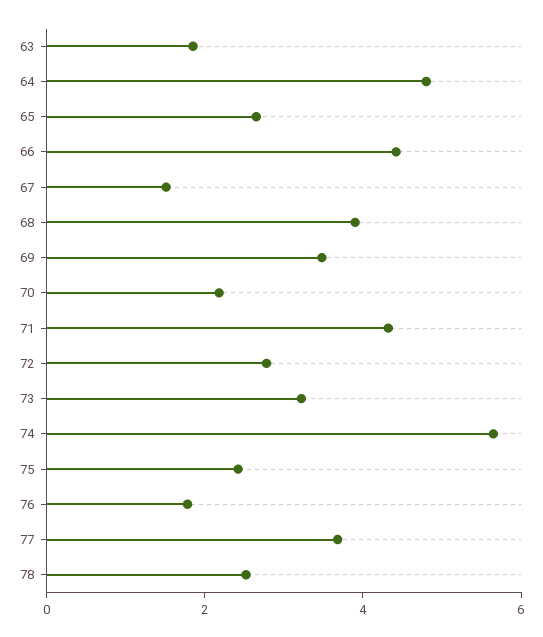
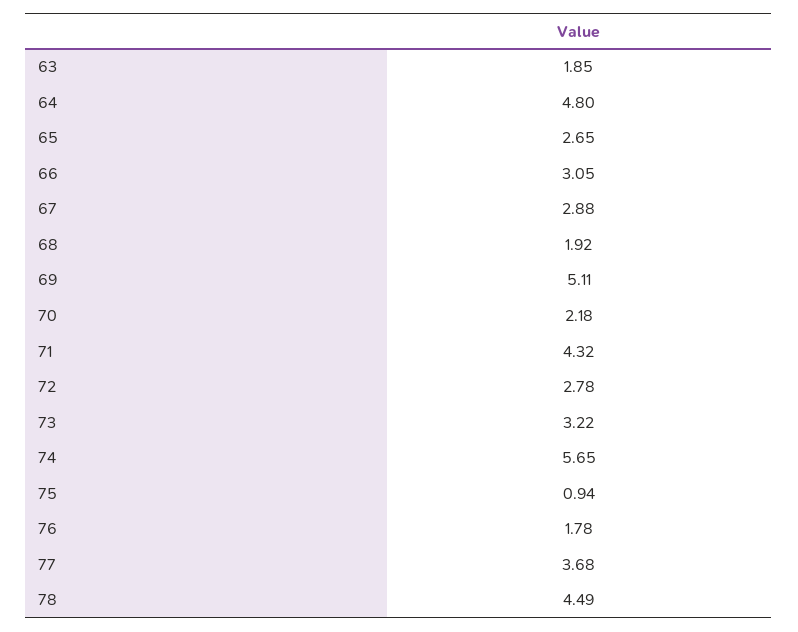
  {
    "63": 1.85,
    "64": 4.8,
    "65": 2.65,
-   "66": 4.5,
+   "66": 3.05,
-   "67": 1.5,
+   "67": 2.88,
-   "68": 4,
+   "68": 1.92,
-   "69": 3.5,
+   "69": 5.11,
    "70": 2.18,
    "71": 4.32,
    "72": 2.78,
    "73": 3.22,
    "74": 5.65,
-   "75": 2.5,
+   "75": 0.94,
    "76": 1.78,
    "77": 3.68,
-   "78": 2.5
+   "78": 4.49
  }

